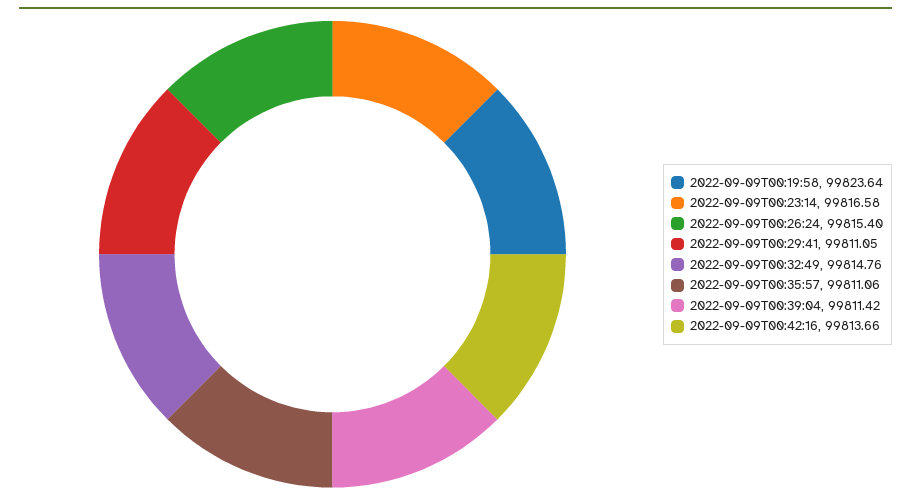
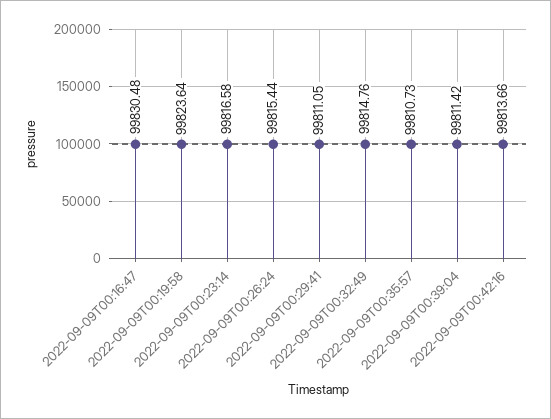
  {
    "2022-09-09T00:19:58": 99823.64,
    "2022-09-09T00:23:14": 99816.58,
-   "2022-09-09T00:26:24": 99815.4,
+   "2022-09-09T00:26:24": 99815.44,
    "2022-09-09T00:29:41": 99811.05,
    "2022-09-09T00:32:49": 99814.76,
-   "2022-09-09T00:35:57": 99811.06,
+   "2022-09-09T00:35:57": 99810.73,
    "2022-09-09T00:39:04": 99811.42,
-   "2022-09-09T00:42:16": 99813.66
+   "2022-09-09T00:42:16": 99813.66,
+   "2022-09-09T00:16:47": 99830.48
  }

